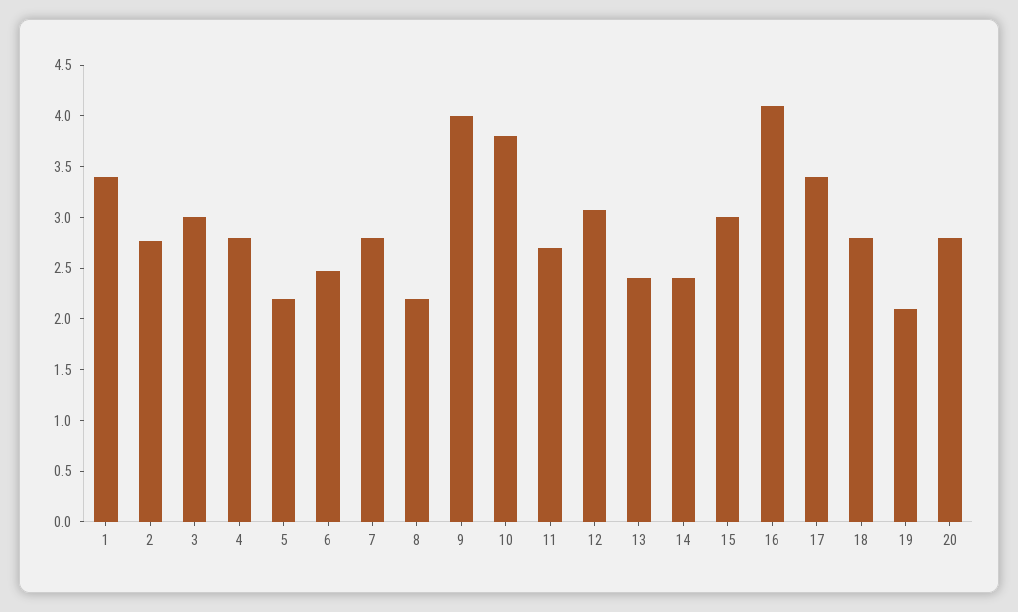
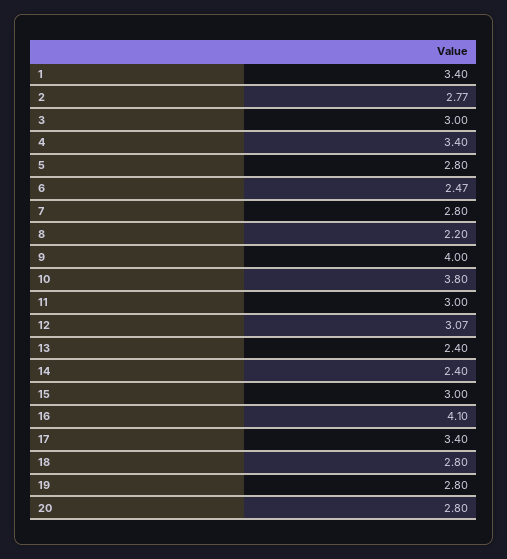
  {
    "1": 3.4,
    "2": 2.77,
    "3": 3,
-   "4": 2.8,
+   "4": 3.4,
-   "5": 2.2,
+   "5": 2.8,
    "6": 2.47,
    "7": 2.8,
    "8": 2.2,
    "9": 4,
    "10": 3.8,
-   "11": 2.7,
+   "11": 3,
    "12": 3.07,
    "13": 2.4,
    "14": 2.4,
    "15": 3,
    "16": 4.1,
    "17": 3.4,
    "18": 2.8,
-   "19": 2.1,
+   "19": 2.8,
    "20": 2.8
  }

